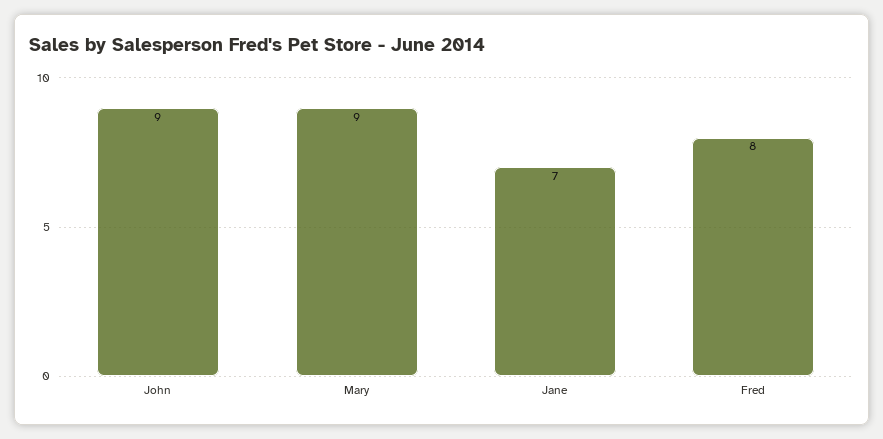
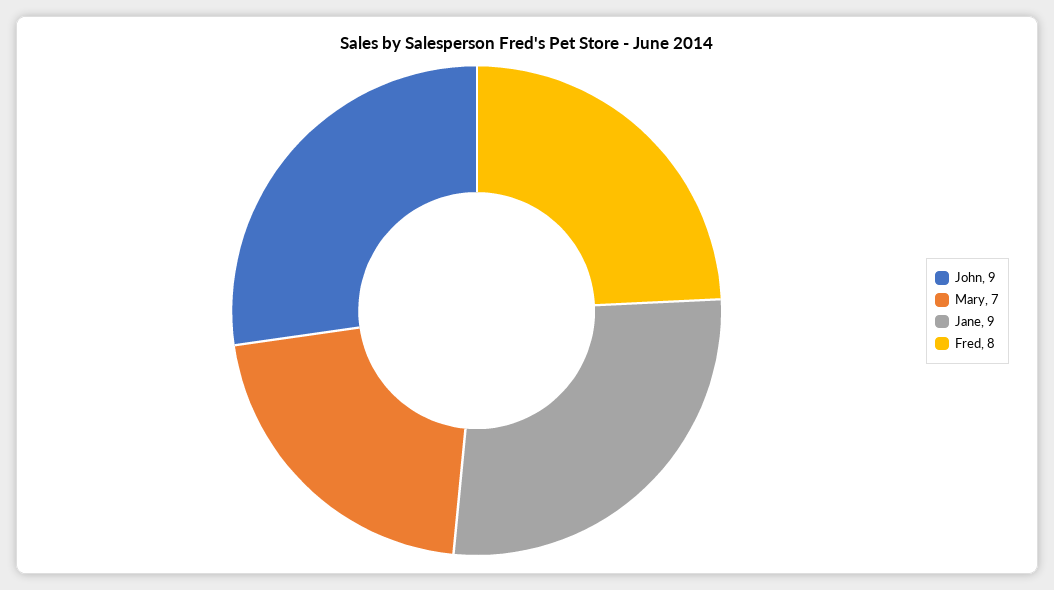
  {
    "John": 9,
-   "Mary": 9,
+   "Mary": 7,
-   "Jane": 7,
+   "Jane": 9,
    "Fred": 8
  }

